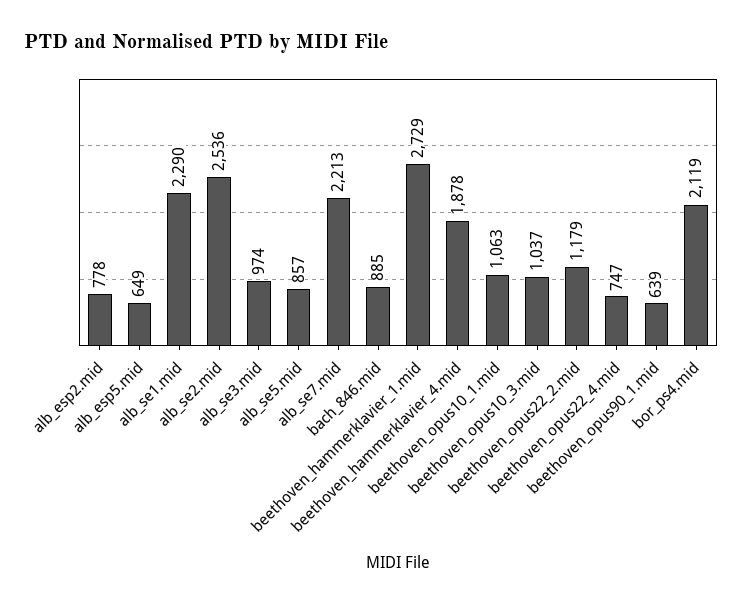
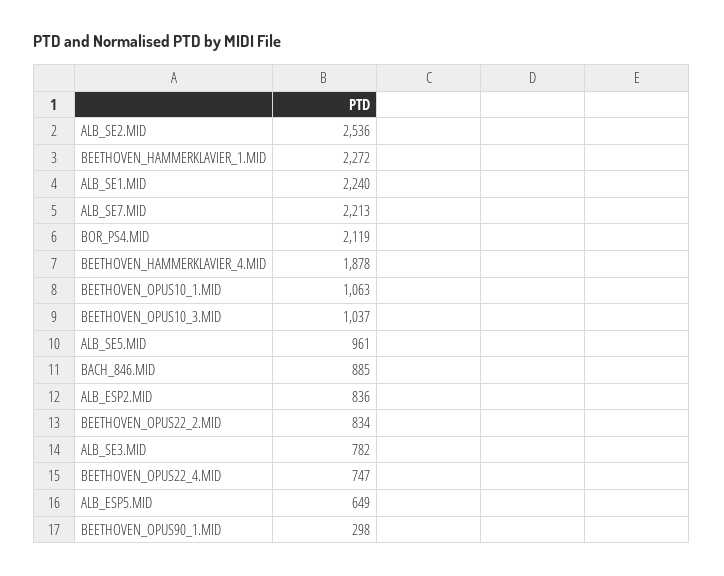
  {
-   "alb_esp2.mid": 778,
+   "alb_esp2.mid": 836,
    "alb_esp5.mid": 649,
-   "alb_se1.mid": 2290,
+   "alb_se1.mid": 2240,
    "alb_se2.mid": 2536,
-   "alb_se3.mid": 974,
+   "alb_se3.mid": 782,
-   "alb_se5.mid": 857,
+   "alb_se5.mid": 961,
    "alb_se7.mid": 2213,
    "bach_846.mid": 885,
-   "beethoven_hammerklavier_1.mid": 2729,
+   "beethoven_hammerklavier_1.mid": 2272,
    "beethoven_hammerklavier_4.mid": 1878,
    "beethoven_opus10_1.mid": 1063,
    "beethoven_opus10_3.mid": 1037,
-   "beethoven_opus22_2.mid": 1179,
+   "beethoven_opus22_2.mid": 834,
    "beethoven_opus22_4.mid": 747,
-   "beethoven_opus90_1.mid": 639,
+   "beethoven_opus90_1.mid": 298,
    "bor_ps4.mid": 2119
  }

